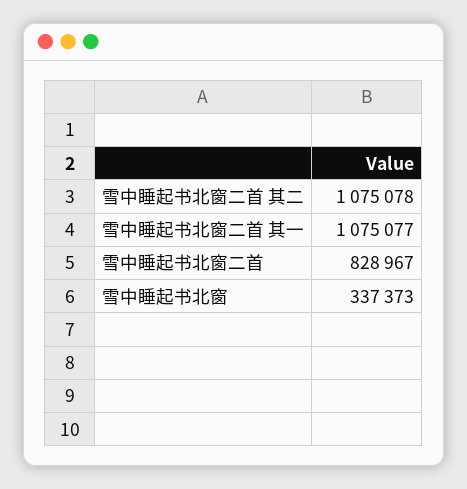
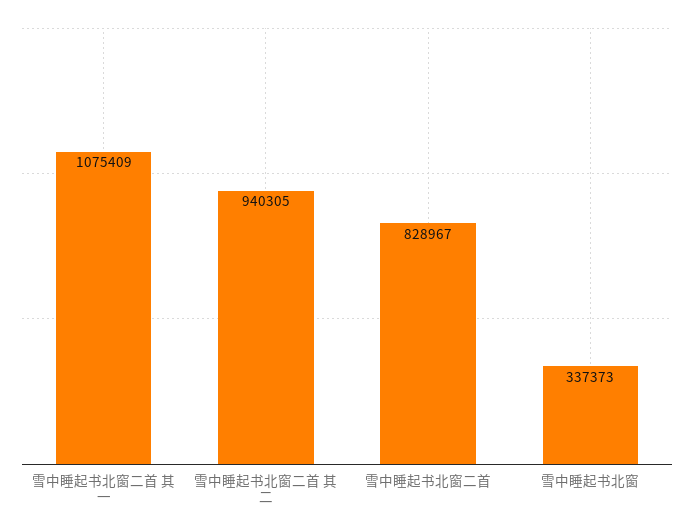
  {
-   "雪中睡起书北窗二首 其二": 1075078,
+   "雪中睡起书北窗二首 其二": 940305,
-   "雪中睡起书北窗二首 其一": 1075077,
+   "雪中睡起书北窗二首 其一": 1075409,
    "雪中睡起书北窗二首": 828967,
    "雪中睡起书北窗": 337373
  }

